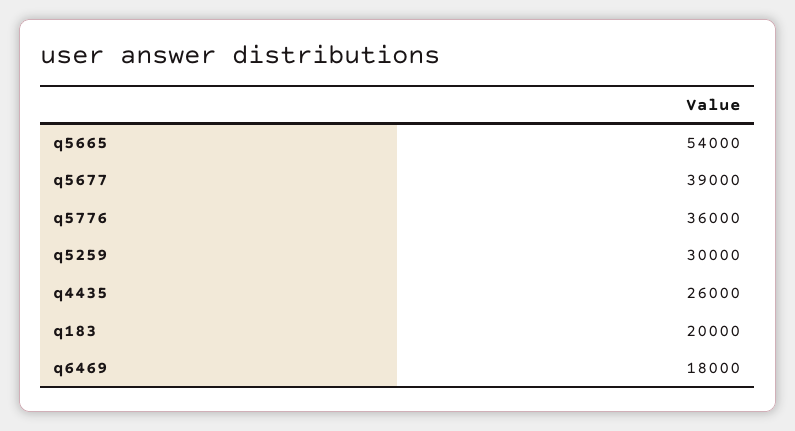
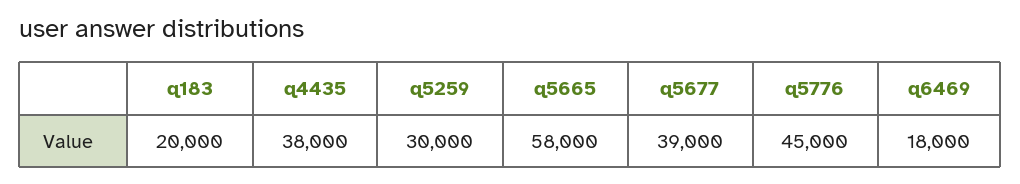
  {
-   "q5665": 54000,
+   "q5665": 58000,
    "q5677": 39000,
-   "q5776": 36000,
+   "q5776": 45000,
    "q5259": 30000,
-   "q4435": 26000,
+   "q4435": 38000,
    "q183": 20000,
    "q6469": 18000
  }

